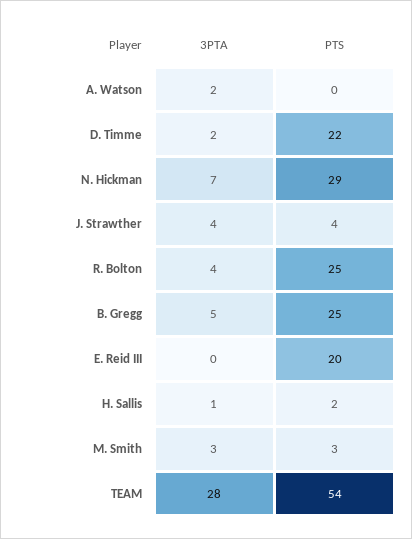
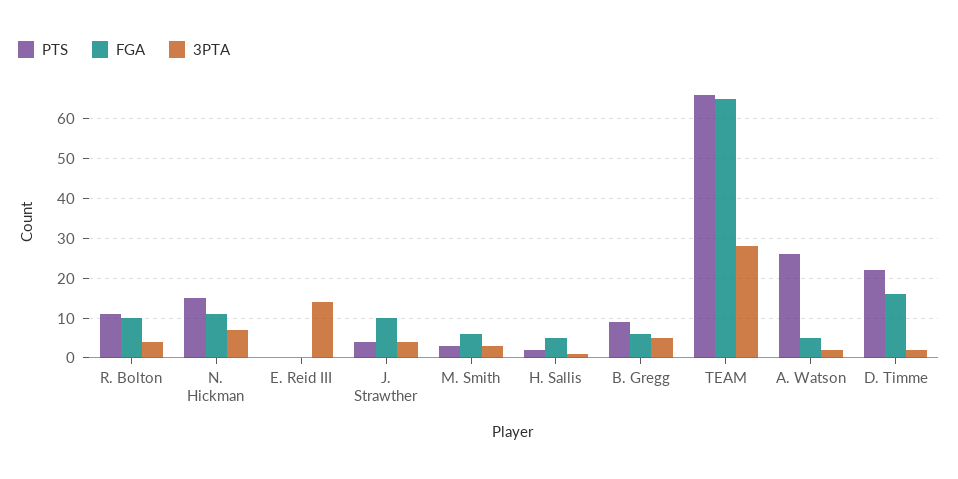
  {
    "3PTA": {
      "A. Watson": 2,
      "D. Timme": 2,
      "N. Hickman": 7,
      "J. Strawther": 4,
      "R. Bolton": 4,
      "B. Gregg": 5,
-     "E. Reid III": 0,
+     "E. Reid III": 15,
      "H. Sallis": 1,
      "M. Smith": 3,
      "TEAM": 28
    },
    "PTS": {
-     "A. Watson": 0,
+     "A. Watson": 25,
      "D. Timme": 22,
-     "N. Hickman": 29,
+     "N. Hickman": 15,
      "J. Strawther": 4,
-     "R. Bolton": 25,
+     "R. Bolton": 10,
-     "B. Gregg": 25,
+     "B. Gregg": 10,
-     "E. Reid III": 20,
+     "E. Reid III": 0,
      "H. Sallis": 2,
      "M. Smith": 3,
-     "TEAM": 54
+     "TEAM": 65
-   }
+   },
+   "FGA": {
+     "R. Bolton": 10,
+     "N. Hickman": 10,
+     "E. Reid III": 0,
+     "J. Strawther": 10,
+     "M. Smith": 5,
+     "H. Sallis": 5,
+     "B. Gregg": 5,
+     "TEAM": 65,
+     "A. Watson": 5,
+     "D. Timme": 15
+   }
  }

